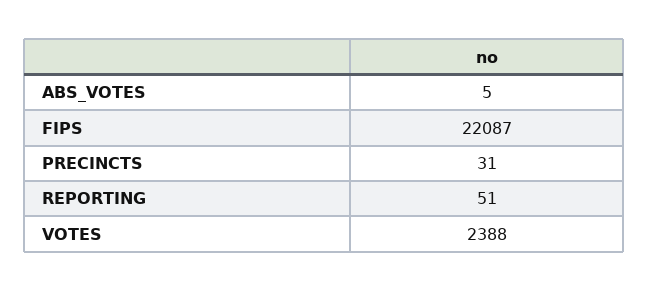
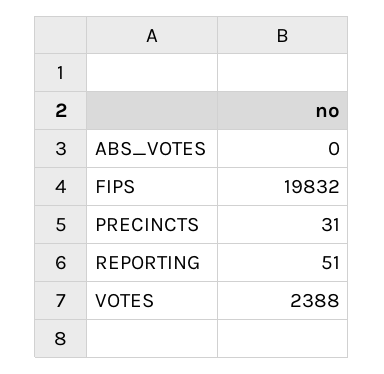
  {
-   "ABS_VOTES": 5,
+   "ABS_VOTES": 0,
-   "FIPS": 22087,
+   "FIPS": 19832,
    "PRECINCTS": 31,
    "REPORTING": 51,
    "VOTES": 2388
  }

